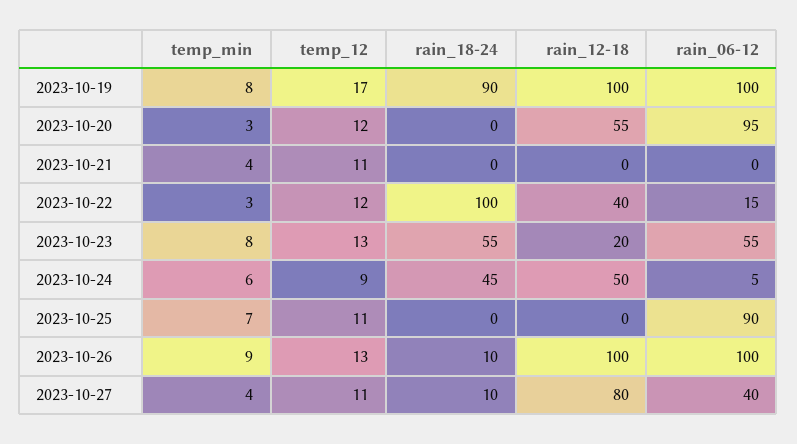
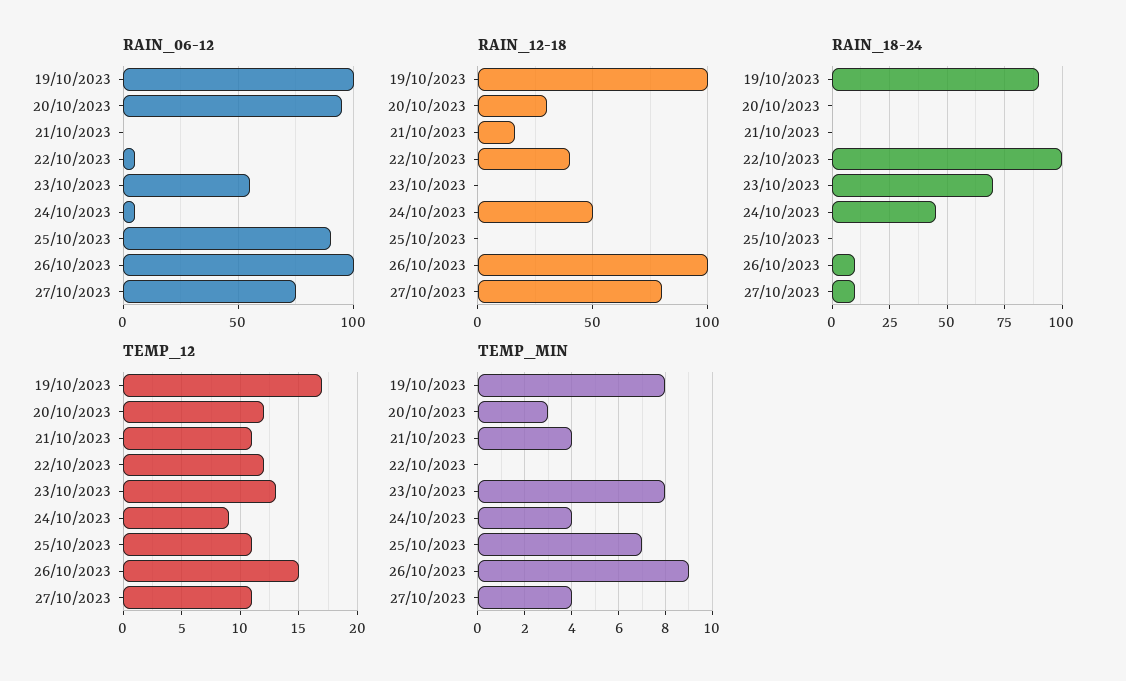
  {
    "temp_min": {
      "2023-10-19": 8,
      "2023-10-20": 3,
      "2023-10-21": 4,
-     "2023-10-22": 3,
+     "2023-10-22": 0,
      "2023-10-23": 8,
-     "2023-10-24": 6,
+     "2023-10-24": 4,
      "2023-10-25": 7,
      "2023-10-26": 9,
      "2023-10-27": 4
    },
    "temp_12": {
      "2023-10-19": 17,
      "2023-10-20": 12,
      "2023-10-21": 11,
      "2023-10-22": 12,
      "2023-10-23": 13,
      "2023-10-24": 9,
      "2023-10-25": 11,
-     "2023-10-26": 13,
+     "2023-10-26": 15,
      "2023-10-27": 11
    },
    "rain_18-24": {
      "2023-10-19": 90,
      "2023-10-20": 0,
      "2023-10-21": 0,
      "2023-10-22": 100,
-     "2023-10-23": 55,
+     "2023-10-23": 70,
      "2023-10-24": 45,
      "2023-10-25": 0,
      "2023-10-26": 10,
      "2023-10-27": 10
    },
    "rain_12-18": {
      "2023-10-19": 100,
-     "2023-10-20": 55,
+     "2023-10-20": 30,
-     "2023-10-21": 0,
+     "2023-10-21": 15,
      "2023-10-22": 40,
-     "2023-10-23": 20,
+     "2023-10-23": 0,
      "2023-10-24": 50,
      "2023-10-25": 0,
      "2023-10-26": 100,
      "2023-10-27": 80
    },
    "rain_06-12": {
      "2023-10-19": 100,
      "2023-10-20": 95,
      "2023-10-21": 0,
-     "2023-10-22": 15,
+     "2023-10-22": 5,
      "2023-10-23": 55,
      "2023-10-24": 5,
      "2023-10-25": 90,
      "2023-10-26": 100,
-     "2023-10-27": 40
+     "2023-10-27": 75
    }
  }

